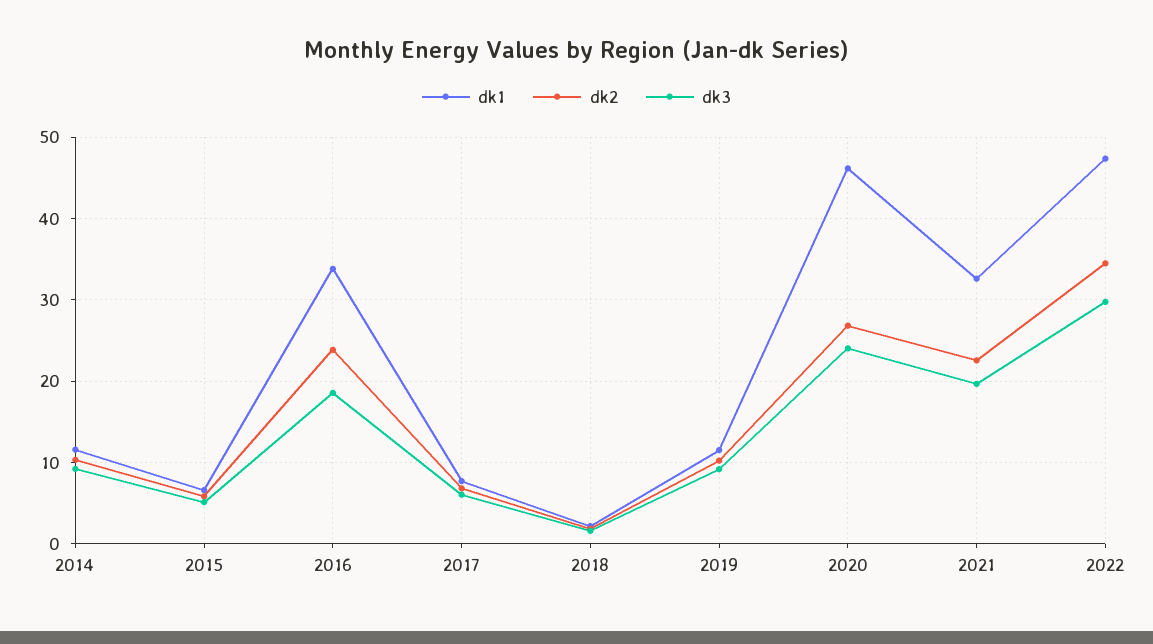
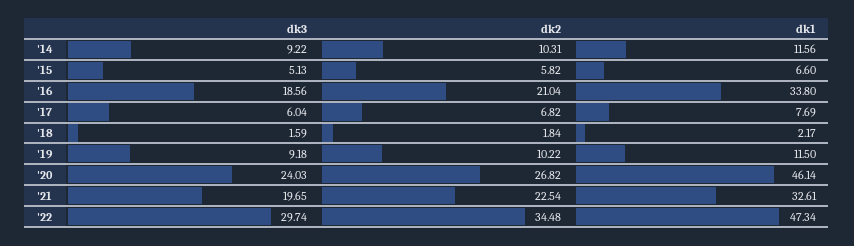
  {
    "dk1": {
      "2014": 11.56,
      "2015": 6.6,
      "2016": 33.8,
      "2017": 7.69,
      "2018": 2.17,
      "2019": 11.5,
      "2020": 46.14,
      "2021": 32.61,
      "2022": 47.34
    },
    "dk2": {
      "2014": 10.31,
      "2015": 5.82,
-     "2016": 24,
+     "2016": 21.04,
      "2017": 6.82,
      "2018": 1.84,
      "2019": 10.22,
      "2020": 26.82,
      "2021": 22.54,
      "2022": 34.48
    },
    "dk3": {
      "2014": 9.22,
      "2015": 5.13,
      "2016": 18.56,
      "2017": 6.04,
      "2018": 1.59,
      "2019": 9.18,
      "2020": 24.03,
      "2021": 19.65,
      "2022": 29.74
    }
  }

